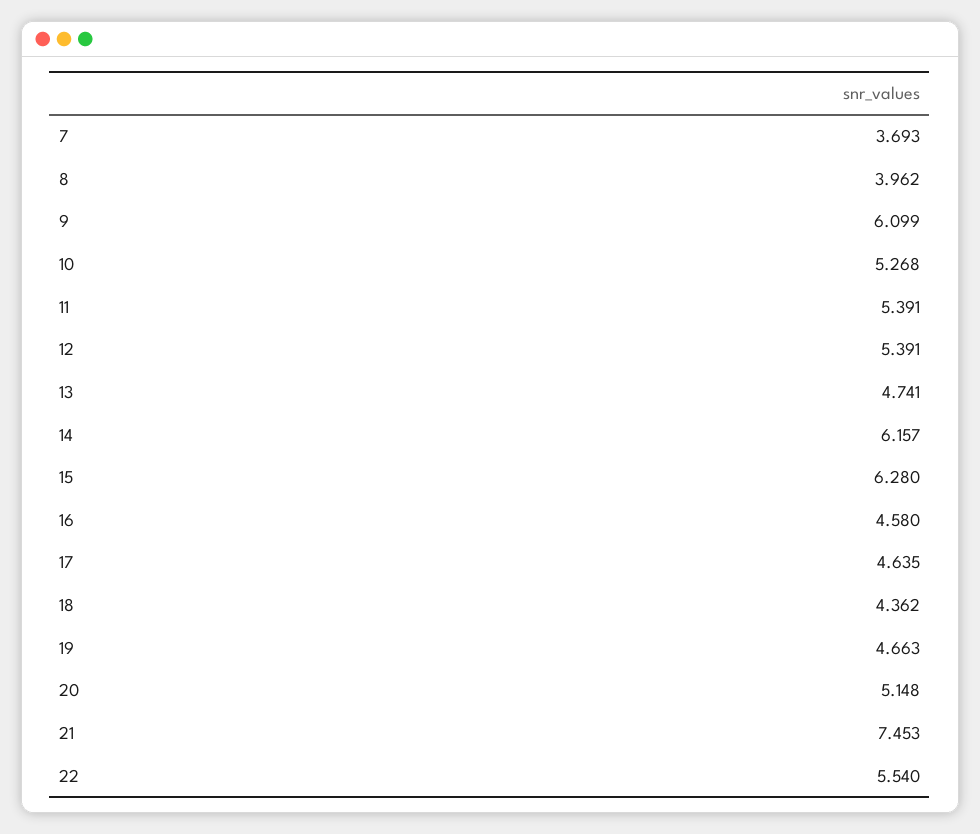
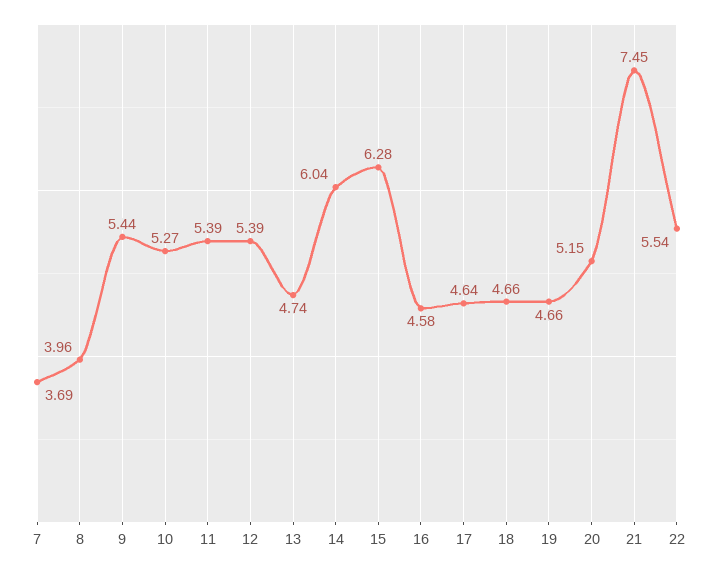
  {
    "7": 3.693,
    "8": 3.962,
-   "9": 6.099,
+   "9": 5.44,
    "10": 5.268,
    "11": 5.391,
    "12": 5.391,
    "13": 4.741,
-   "14": 6.157,
+   "14": 6.04,
    "15": 6.28,
    "16": 4.58,
    "17": 4.635,
-   "18": 4.362,
+   "18": 4.66,
    "19": 4.663,
    "20": 5.148,
    "21": 7.453,
    "22": 5.54
  }

